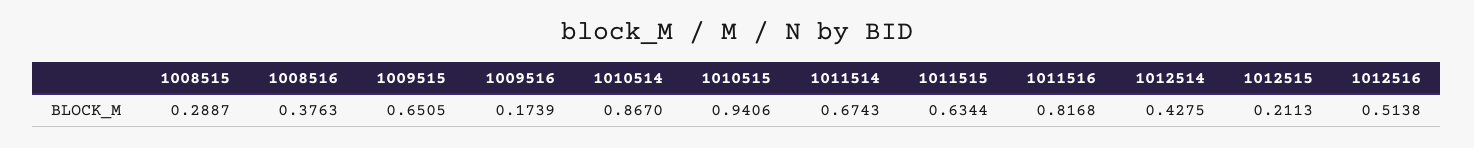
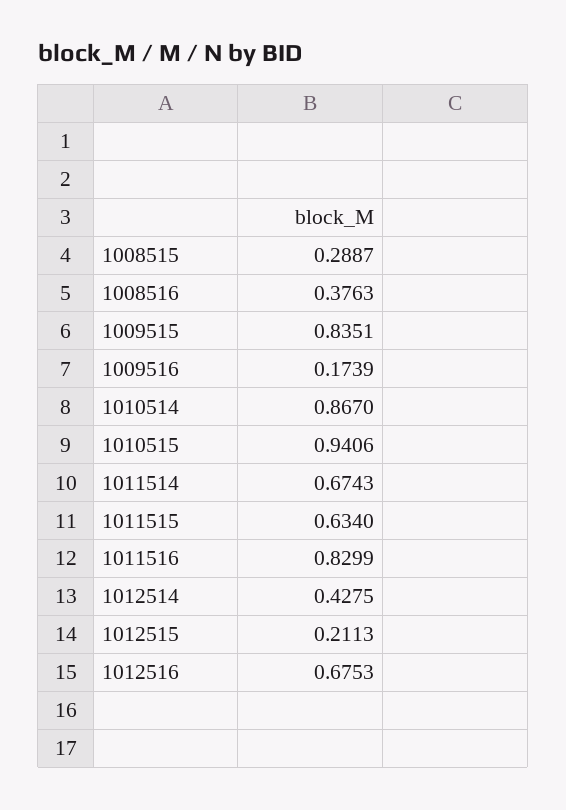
  {
    "1008515": 0.2887,
    "1008516": 0.3763,
-   "1009515": 0.6505,
+   "1009515": 0.8351,
    "1009516": 0.1739,
    "1010514": 0.867,
    "1010515": 0.9406,
    "1011514": 0.6743,
-   "1011515": 0.6344,
+   "1011515": 0.634,
-   "1011516": 0.8168,
+   "1011516": 0.8299,
    "1012514": 0.4275,
    "1012515": 0.2113,
-   "1012516": 0.5138
+   "1012516": 0.6753
  }

